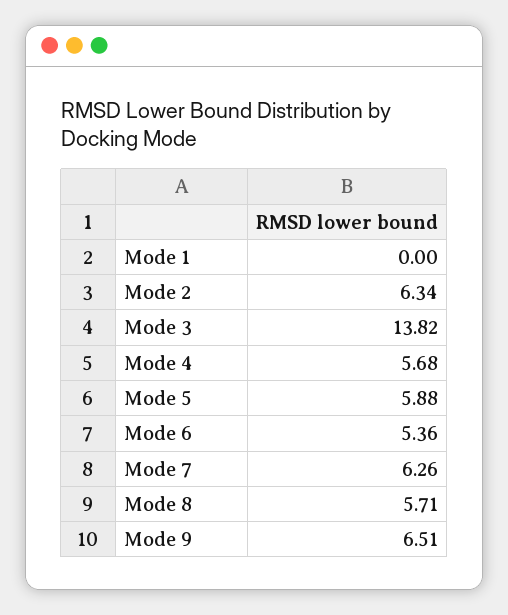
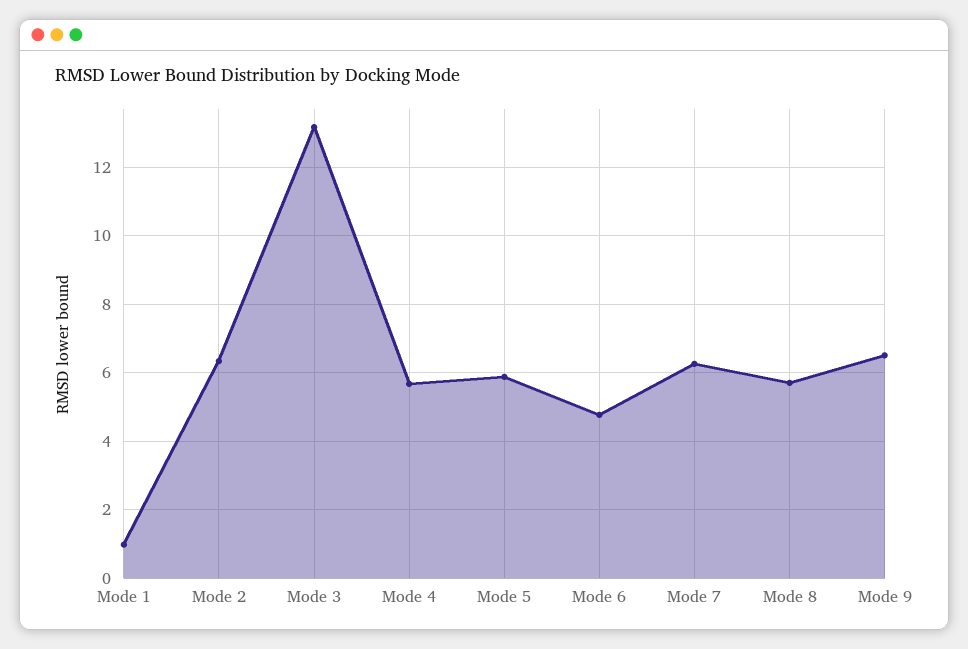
  {
-   "Mode 1": 0,
+   "Mode 1": 1,
    "Mode 2": 6.34,
-   "Mode 3": 13.82,
+   "Mode 3": 13.2,
    "Mode 4": 5.68,
    "Mode 5": 5.88,
-   "Mode 6": 5.36,
+   "Mode 6": 4.8,
    "Mode 7": 6.26,
    "Mode 8": 5.71,
    "Mode 9": 6.51
  }

